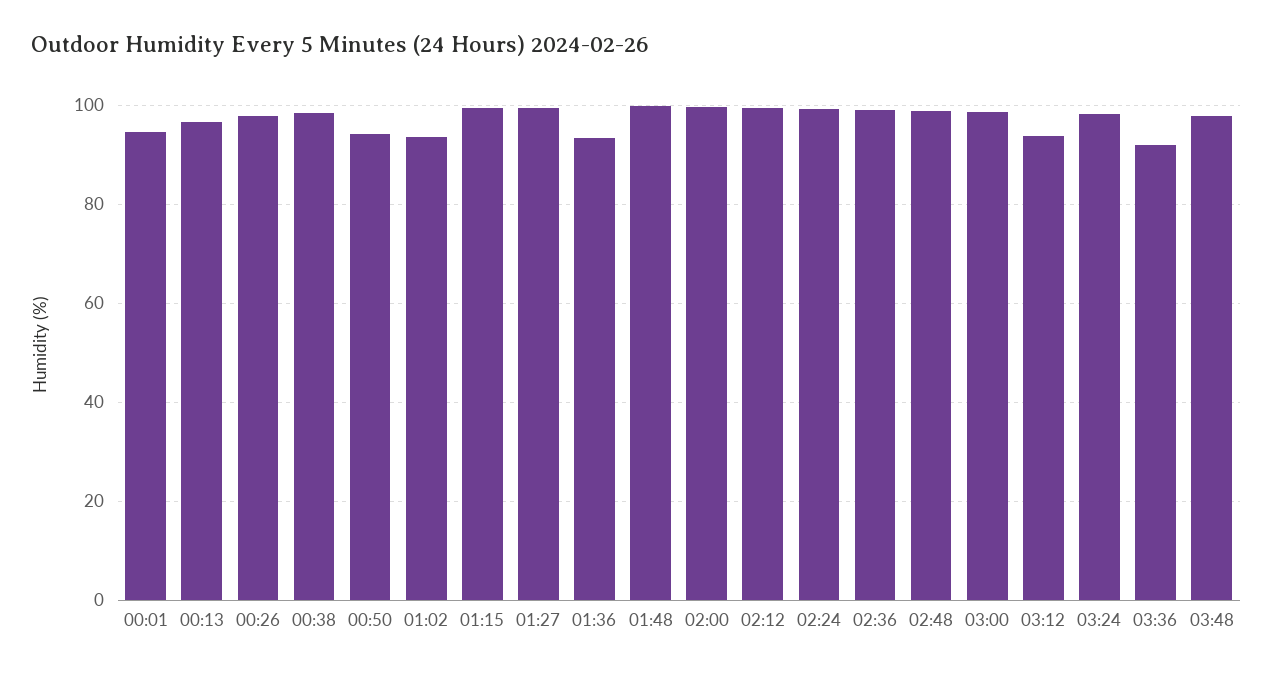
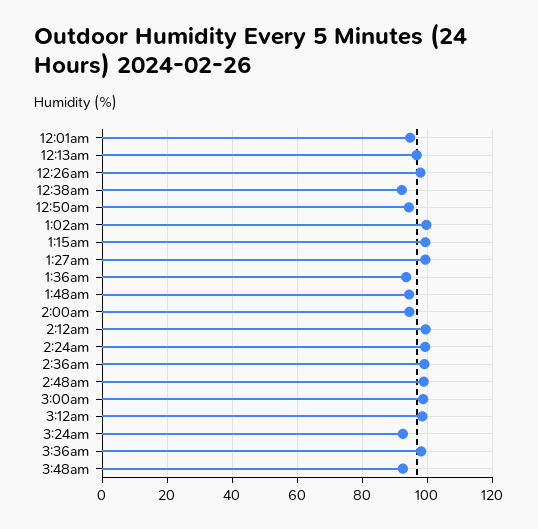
  {
    "00:01": 94,
    "00:13": 96,
    "00:26": 98,
-   "00:38": 98,
+   "00:38": 92,
    "00:50": 94,
-   "01:02": 94,
+   "01:02": 100,
    "01:15": 100,
    "01:27": 100,
    "01:36": 94,
-   "01:48": 100,
+   "01:48": 94,
-   "02:00": 100,
+   "02:00": 94,
    "02:12": 100,
    "02:24": 100,
    "02:36": 100,
    "02:48": 98,
    "03:00": 98,
-   "03:12": 94,
+   "03:12": 98,
-   "03:24": 98,
+   "03:24": 92,
-   "03:36": 92,
+   "03:36": 98,
-   "03:48": 98
+   "03:48": 92
  }

